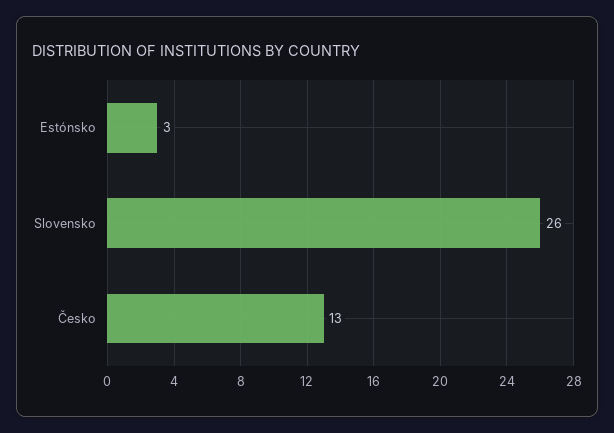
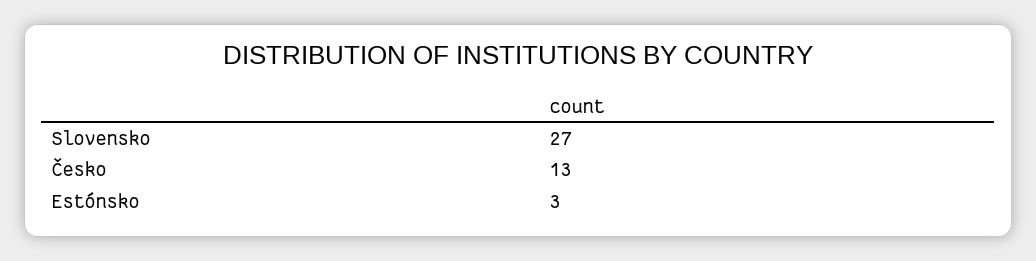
  {
    "Estónsko": 3,
-   "Slovensko": 26,
+   "Slovensko": 27,
    "Česko": 13
  }

